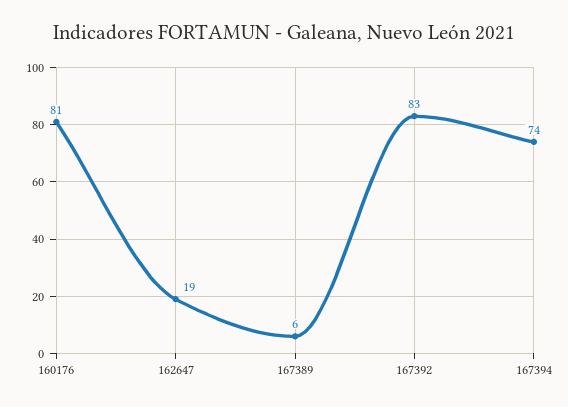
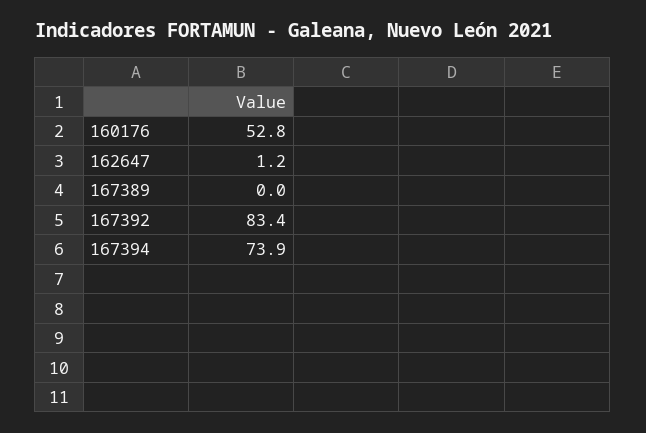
  {
-   "160176": 81,
+   "160176": 52.8,
-   "162647": 19,
+   "162647": 1.2,
-   "167389": 6,
+   "167389": 0,
    "167392": 83.4,
    "167394": 73.9
  }

